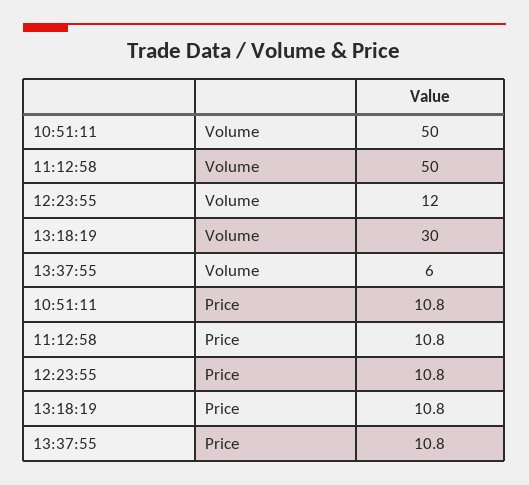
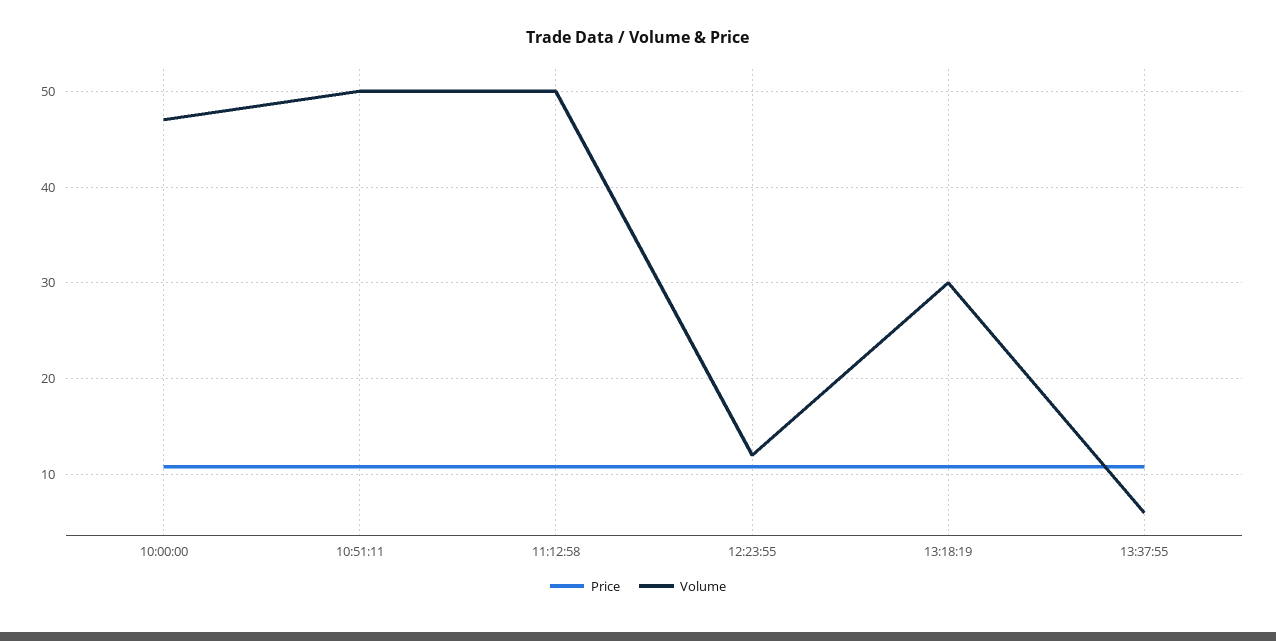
  {
    "Volume": {
      "10:51:11": 50,
      "11:12:58": 50,
      "12:23:55": 12,
      "13:18:19": 30,
-     "13:37:55": 6
+     "13:37:55": 6,
+     "10:00:00": 47
    },
    "Price": {
      "10:51:11": 10.8,
      "11:12:58": 10.8,
      "12:23:55": 10.8,
      "13:18:19": 10.8,
-     "13:37:55": 10.8
+     "13:37:55": 10.8,
+     "10:00:00": 11
    }
  }

